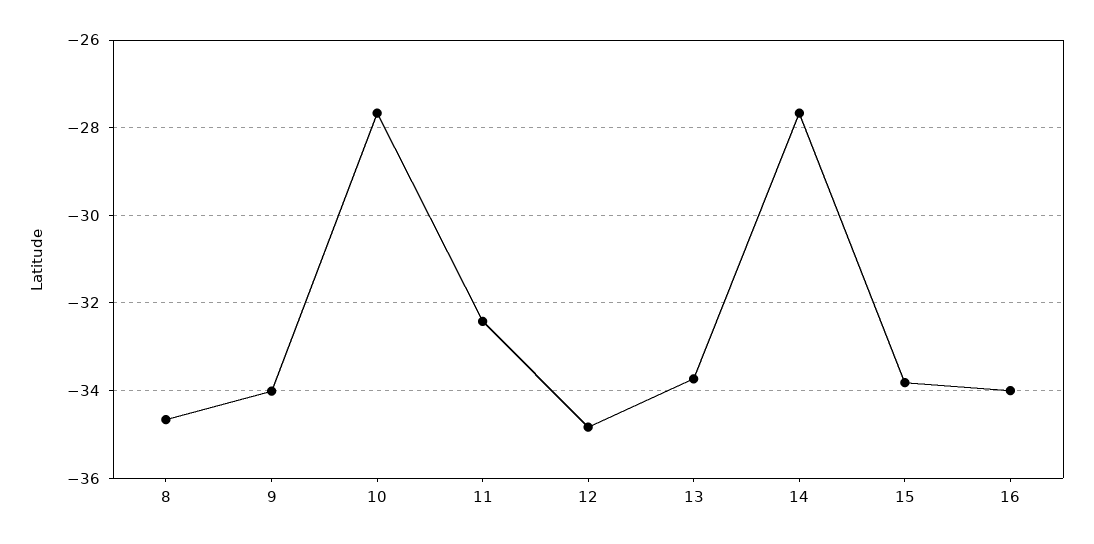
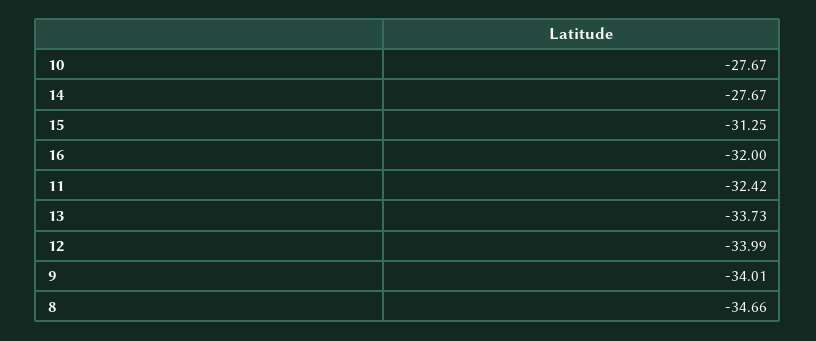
  {
    "8": -34.66,
    "9": -34.01,
    "10": -27.67,
    "11": -32.42,
-   "12": -34.8,
+   "12": -33.99,
    "13": -33.73,
    "14": -27.67,
-   "15": -33.8,
+   "15": -31.25,
-   "16": -34
+   "16": -32
  }

